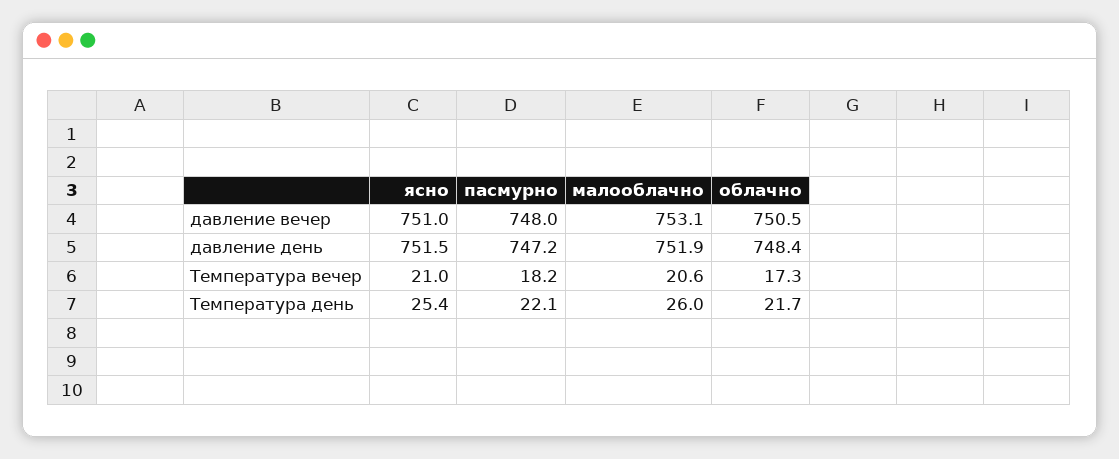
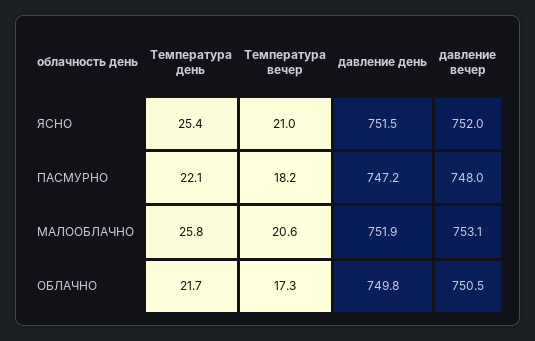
  {
    "ясно": {
-     "давление вечер": 751,
+     "давление вечер": 752,
      "давление день": 751.5,
      "Температура вечер": 21,
      "Температура день": 25.4
    },
    "пасмурно": {
      "давление вечер": 748,
      "давление день": 747.2,
      "Температура вечер": 18.2,
      "Температура день": 22.1
    },
    "малооблачно": {
      "давление вечер": 753.1,
      "давление день": 751.9,
      "Температура вечер": 20.6,
-     "Температура день": 26
+     "Температура день": 25.8
    },
    "облачно": {
      "давление вечер": 750.5,
-     "давление день": 748.4,
+     "давление день": 749.8,
      "Температура вечер": 17.3,
      "Температура день": 21.7
    }
  }

